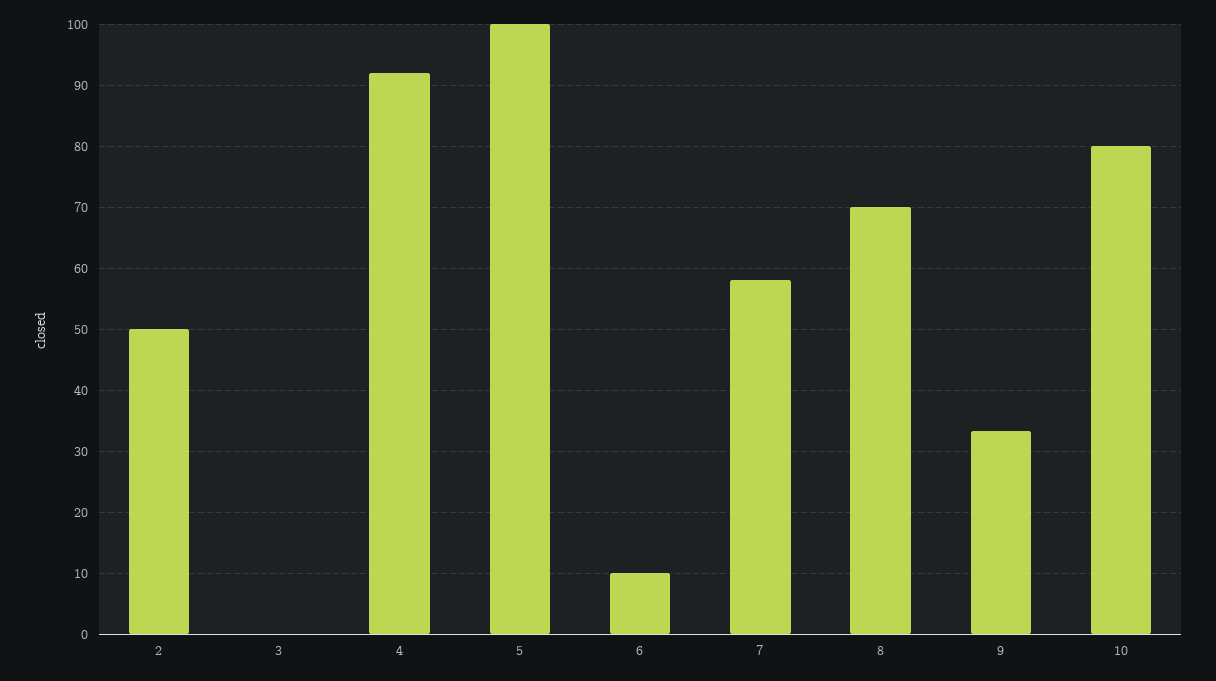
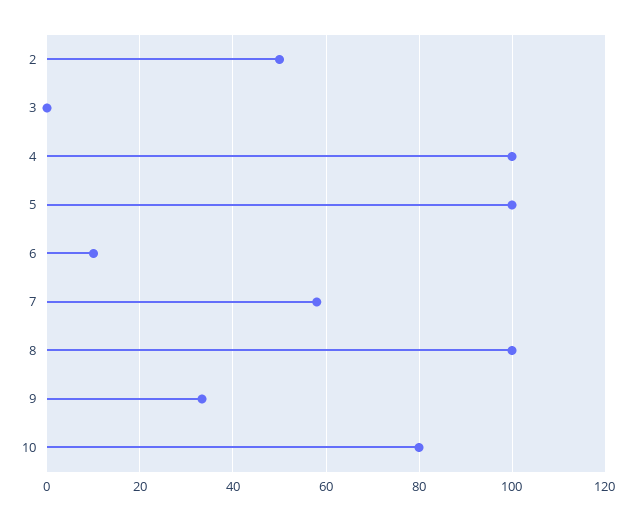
  {
    "2": 50,
    "3": 0,
-   "4": 92,
+   "4": 100,
    "5": 100,
    "6": 10,
    "7": 58,
-   "8": 70,
+   "8": 100,
    "9": 33,
    "10": 80
  }

